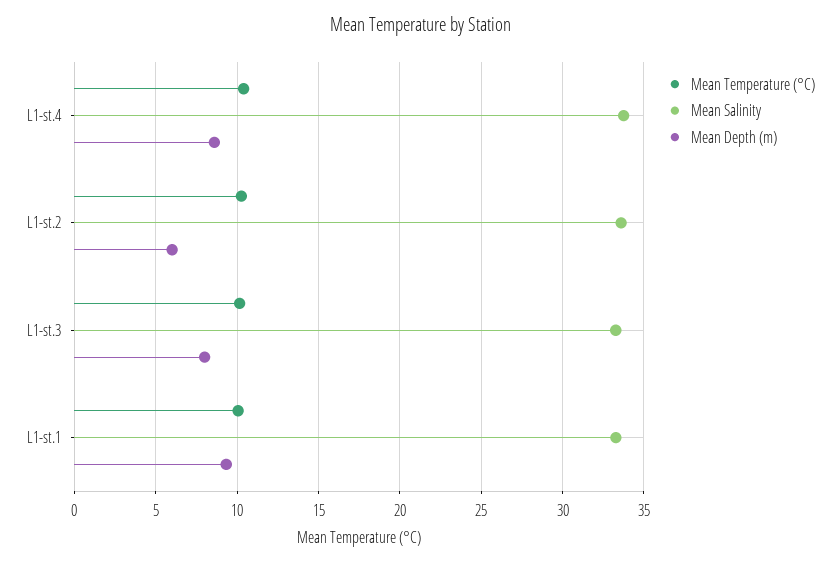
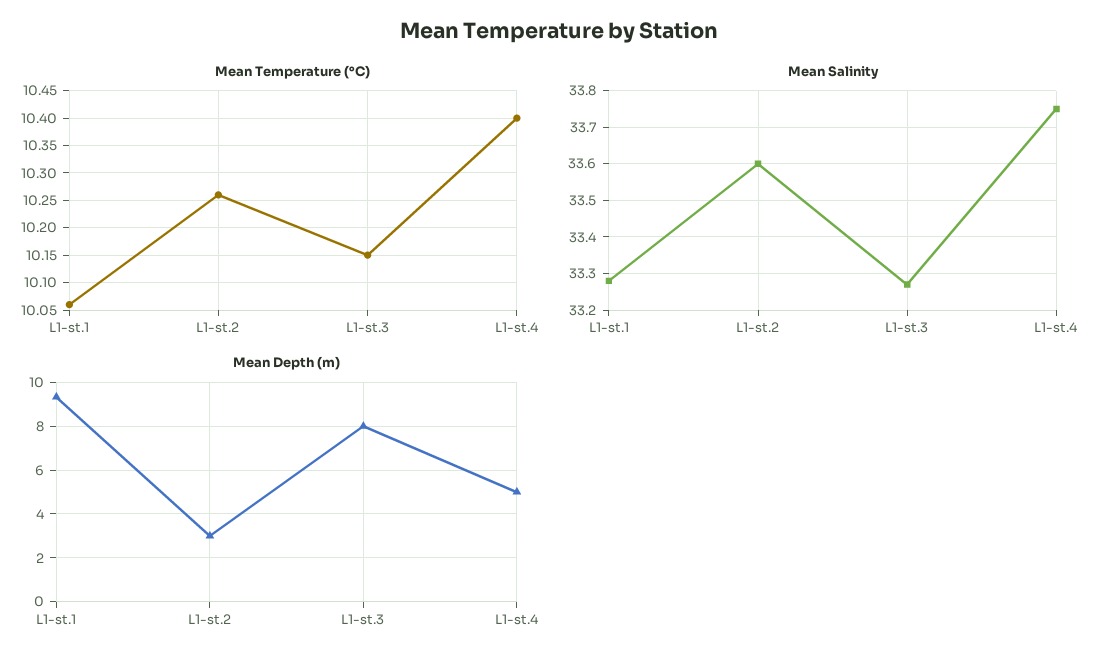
  {
    "Mean Temperature (°C)": {
      "L1-st.4": 10.4,
      "L1-st.2": 10.25,
      "L1-st.3": 10.15,
      "L1-st.1": 10.05
    },
    "Mean Salinity": {
      "L1-st.4": 33.75,
      "L1-st.2": 33.6,
      "L1-st.3": 33.25,
      "L1-st.1": 33.3
    },
    "Mean Depth (m)": {
-     "L1-st.4": 8.5,
+     "L1-st.4": 5,
-     "L1-st.2": 6,
+     "L1-st.2": 3,
      "L1-st.3": 8,
      "L1-st.1": 9.5
    }
  }

